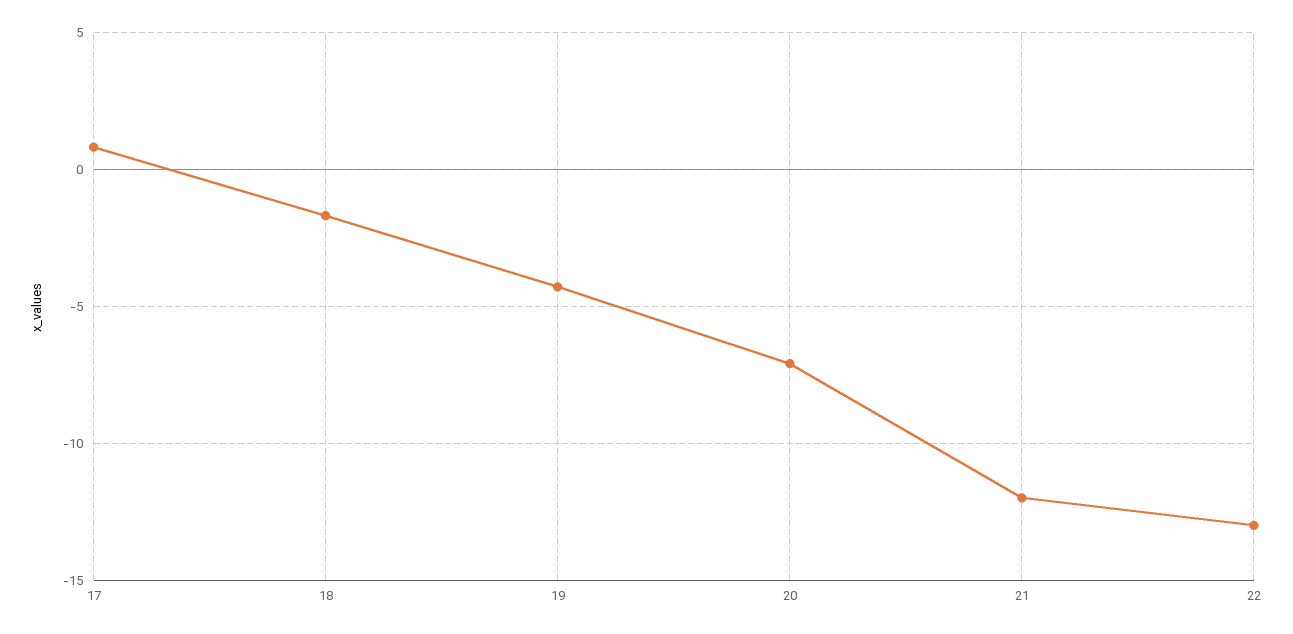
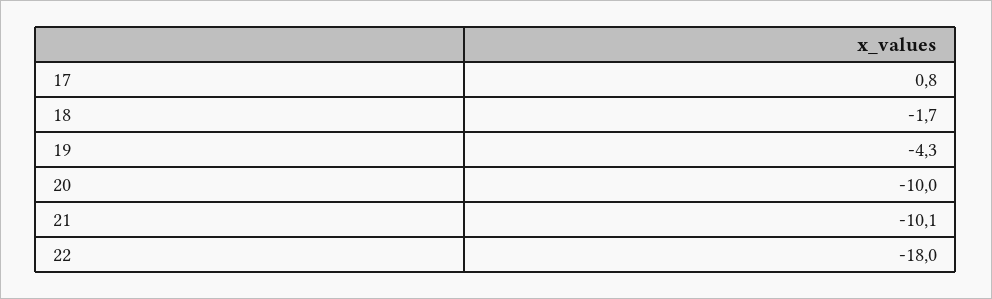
  {
    "17": 0.8,
    "18": -1.7,
    "19": -4.3,
-   "20": -7,
+   "20": -10,
-   "21": -12,
+   "21": -10.1,
-   "22": -13
+   "22": -18
  }

